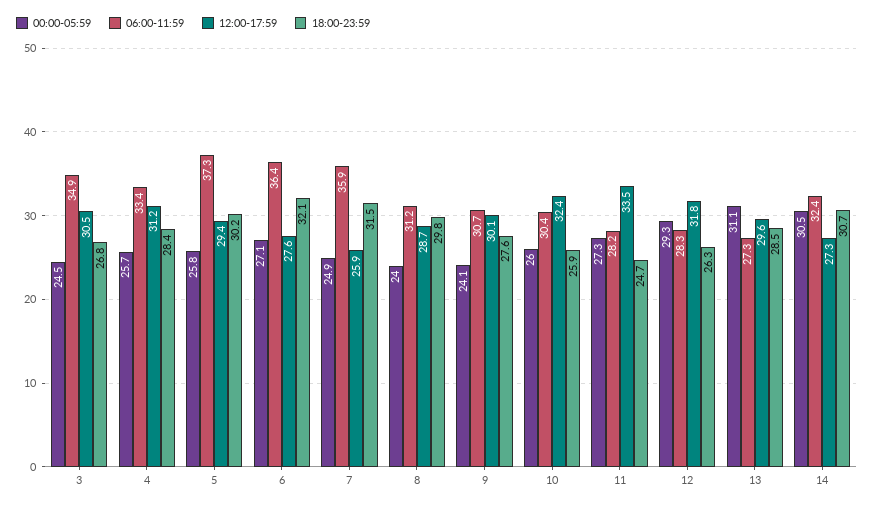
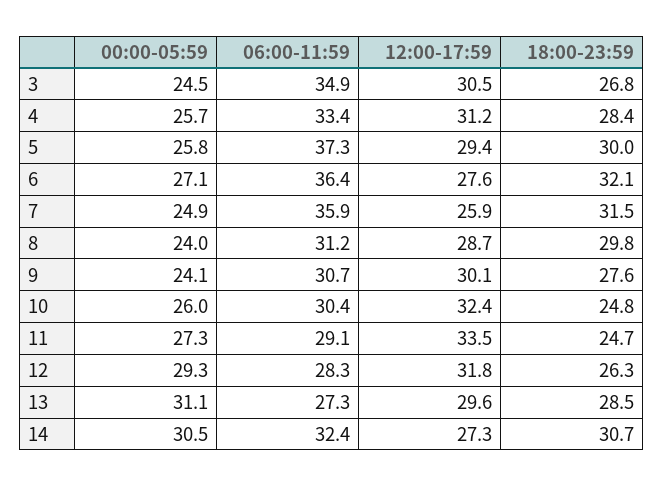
  {
    "00:00-05:59": {
      "3": 24.5,
      "4": 25.7,
      "5": 25.8,
      "6": 27.1,
      "7": 24.9,
      "8": 24,
      "9": 24.1,
      "10": 26,
      "11": 27.3,
      "12": 29.3,
      "13": 31.1,
      "14": 30.5
    },
    "06:00-11:59": {
      "3": 34.9,
      "4": 33.4,
      "5": 37.3,
      "6": 36.4,
      "7": 35.9,
      "8": 31.2,
      "9": 30.7,
      "10": 30.4,
-     "11": 28.2,
+     "11": 29.1,
      "12": 28.3,
      "13": 27.3,
      "14": 32.4
    },
    "12:00-17:59": {
      "3": 30.5,
      "4": 31.2,
      "5": 29.4,
      "6": 27.6,
      "7": 25.9,
      "8": 28.7,
      "9": 30.1,
      "10": 32.4,
      "11": 33.5,
      "12": 31.8,
      "13": 29.6,
      "14": 27.3
    },
    "18:00-23:59": {
      "3": 26.8,
      "4": 28.4,
-     "5": 30.2,
+     "5": 30,
      "6": 32.1,
      "7": 31.5,
      "8": 29.8,
      "9": 27.6,
-     "10": 25.9,
+     "10": 24.8,
      "11": 24.7,
      "12": 26.3,
      "13": 28.5,
      "14": 30.7
    }
  }

